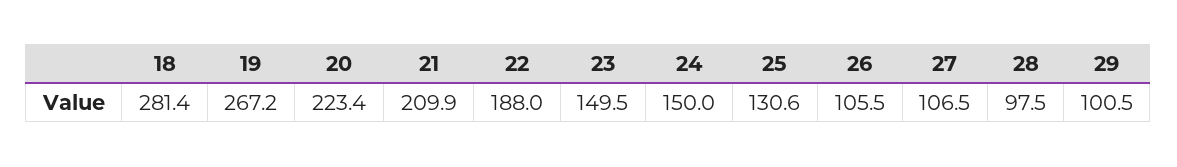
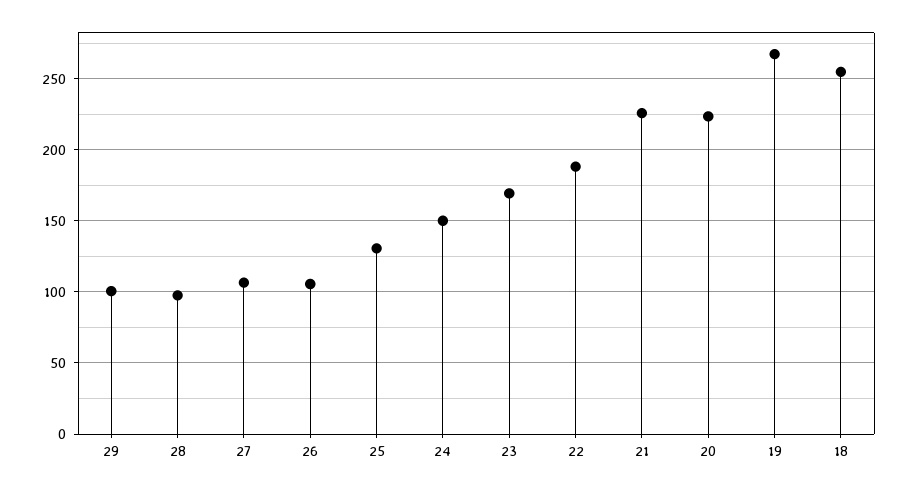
  {
-   "18": 281.4,
+   "18": 255,
    "19": 267.2,
    "20": 223.4,
-   "21": 209.9,
+   "21": 225,
    "22": 188,
-   "23": 149.5,
+   "23": 170,
    "24": 150,
    "25": 130.6,
    "26": 105.5,
    "27": 106.5,
    "28": 97.5,
    "29": 100.5
  }

